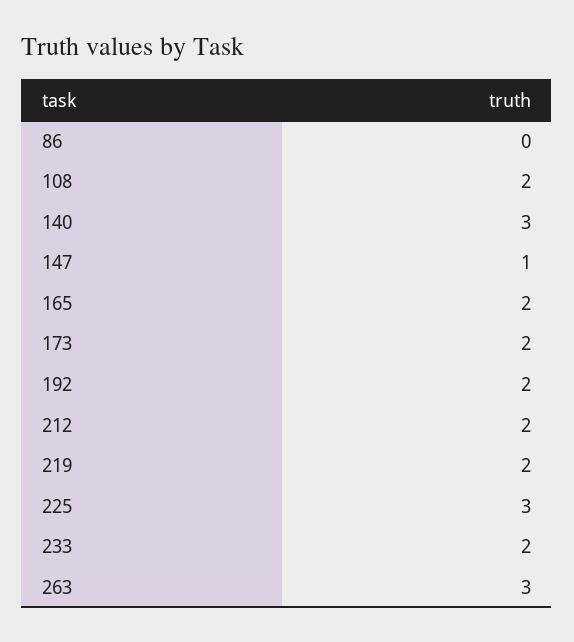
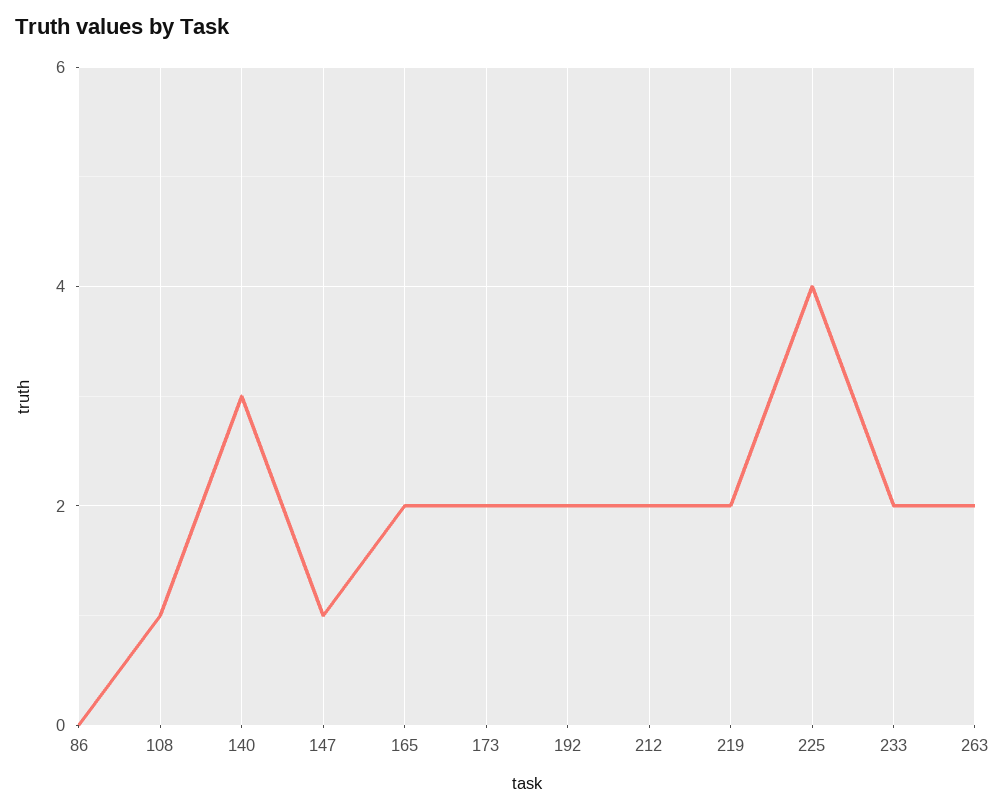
  {
    "86": 0,
-   "108": 2,
+   "108": 1,
    "140": 3,
    "147": 1,
    "165": 2,
    "173": 2,
    "192": 2,
    "212": 2,
    "219": 2,
-   "225": 3,
+   "225": 4,
    "233": 2,
-   "263": 3
+   "263": 2
  }

